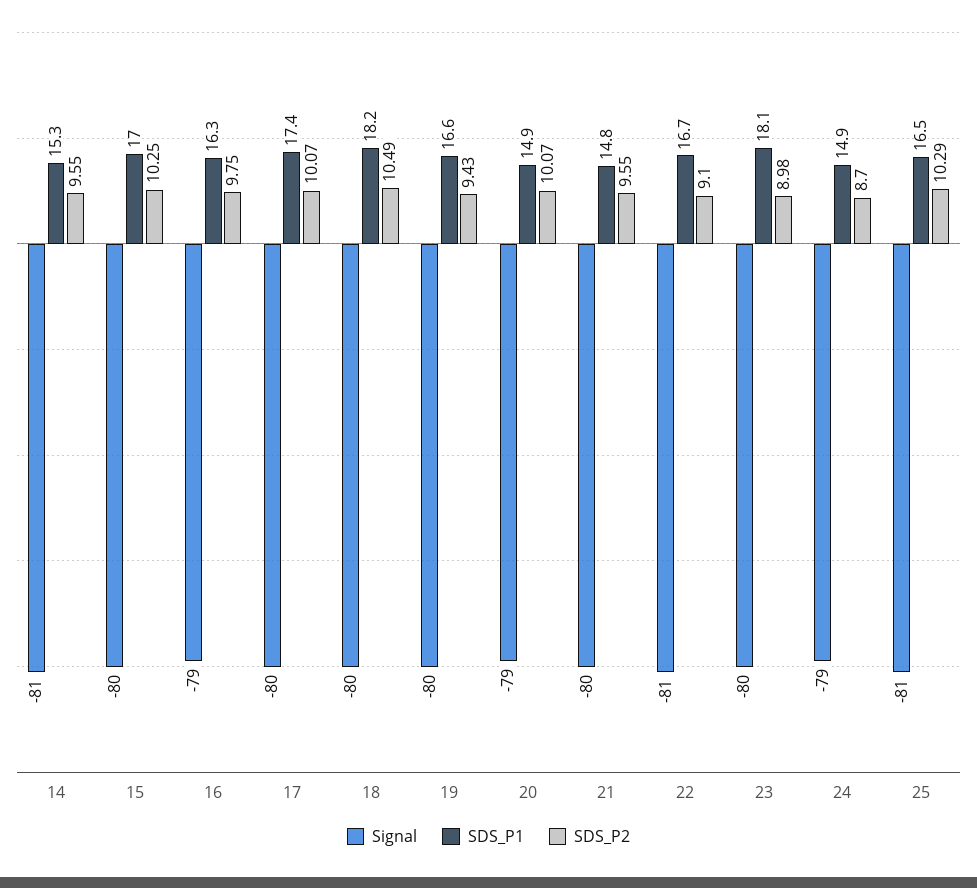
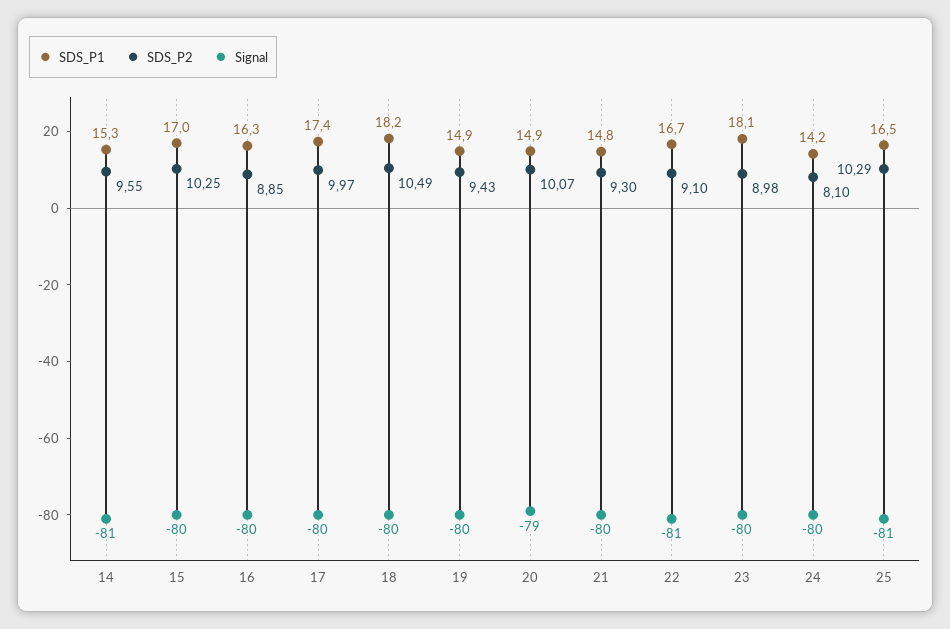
  {
    "Signal": {
      "14": -81,
      "15": -80,
-     "16": -79,
+     "16": -80,
      "17": -80,
      "18": -80,
      "19": -80,
      "20": -79,
      "21": -80,
      "22": -81,
      "23": -80,
-     "24": -79,
+     "24": -80,
      "25": -81
    },
    "SDS_P1": {
      "14": 15.3,
      "15": 17,
      "16": 16.3,
      "17": 17.4,
      "18": 18.2,
-     "19": 16.6,
+     "19": 14.9,
      "20": 14.9,
      "21": 14.8,
      "22": 16.7,
      "23": 18.1,
-     "24": 14.9,
+     "24": 14.2,
      "25": 16.5
    },
    "SDS_P2": {
      "14": 9.55,
      "15": 10.25,
-     "16": 9.75,
+     "16": 8.85,
-     "17": 10.07,
+     "17": 9.97,
      "18": 10.49,
      "19": 9.43,
      "20": 10.07,
-     "21": 9.55,
+     "21": 9.3,
      "22": 9.1,
      "23": 8.98,
-     "24": 8.7,
+     "24": 8.1,
      "25": 10.29
    }
  }

